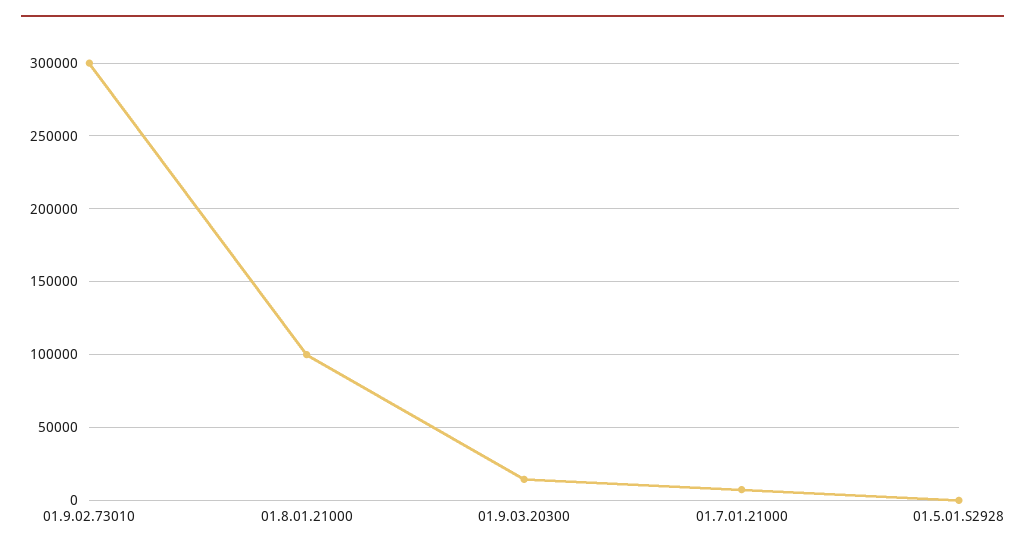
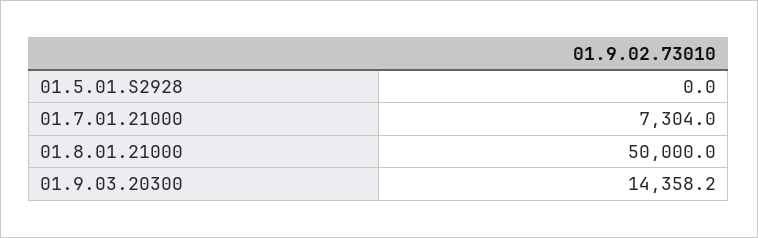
  {
-   "01.9.02.73010": 300000,
-   "01.8.01.21000": 100000,
+   "01.8.01.21000": 50000,
    "01.9.03.20300": 14358.2,
    "01.7.01.21000": 7304,
    "01.5.01.S2928": 0
  }

